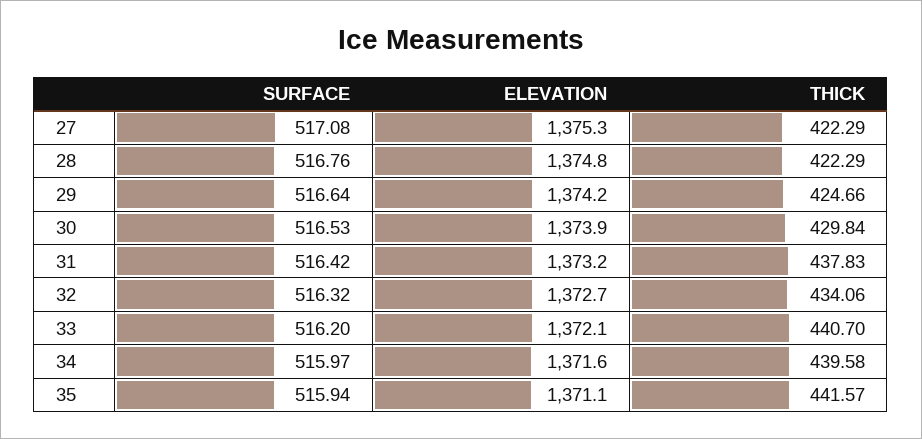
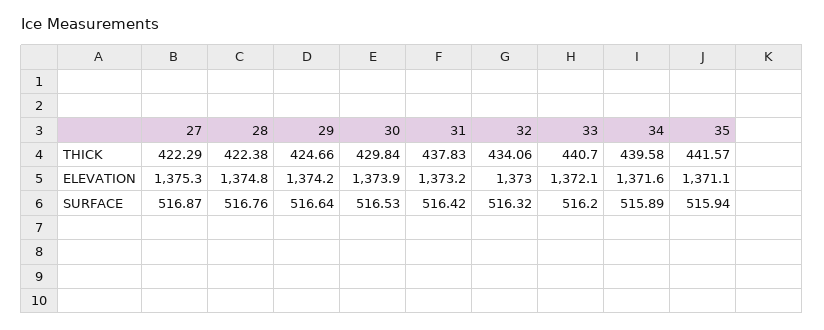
  {
    "SURFACE": {
-     "27": 517.08,
+     "27": 516.87,
      "28": 516.76,
      "29": 516.64,
      "30": 516.53,
      "31": 516.42,
      "32": 516.32,
      "33": 516.2,
-     "34": 515.97,
+     "34": 515.89,
      "35": 515.94
    },
    "ELEVATION": {
      "27": 1375.3,
      "28": 1374.8,
      "29": 1374.2,
      "30": 1373.9,
      "31": 1373.2,
-     "32": 1372.7,
+     "32": 1373,
      "33": 1372.1,
      "34": 1371.6,
      "35": 1371.1
    },
    "THICK": {
      "27": 422.29,
-     "28": 422.29,
+     "28": 422.38,
      "29": 424.66,
      "30": 429.84,
      "31": 437.83,
      "32": 434.06,
      "33": 440.7,
      "34": 439.58,
      "35": 441.57
    }
  }

